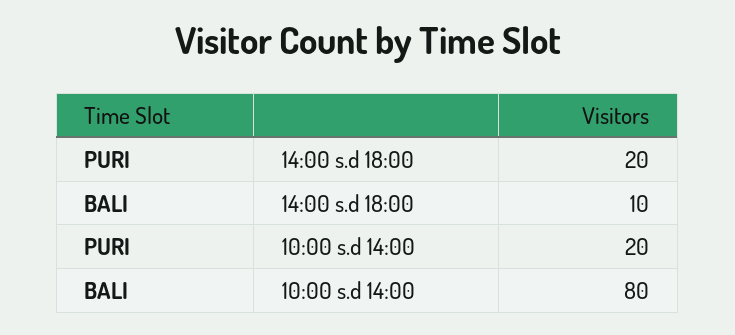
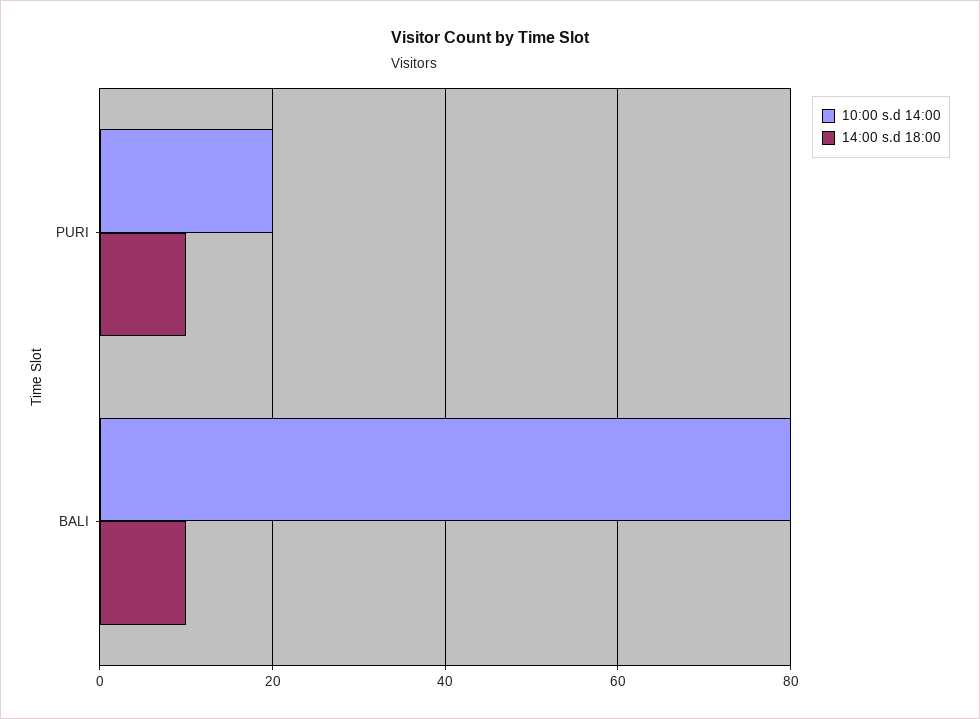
  {
    "14:00 s.d 18:00": {
-     "PURI": 20,
+     "PURI": 10,
      "BALI": 10
    },
    "10:00 s.d 14:00": {
      "PURI": 20,
      "BALI": 80
    }
  }

